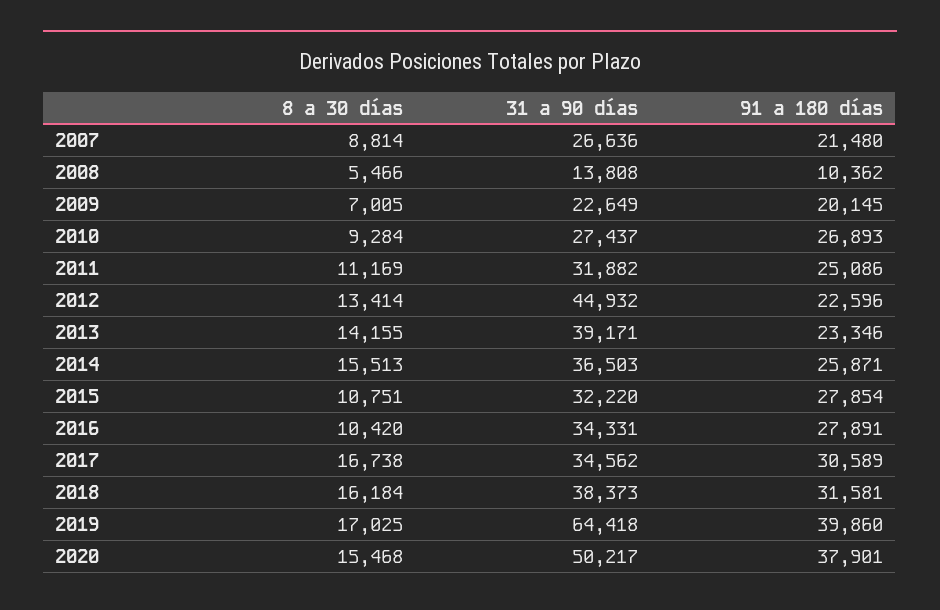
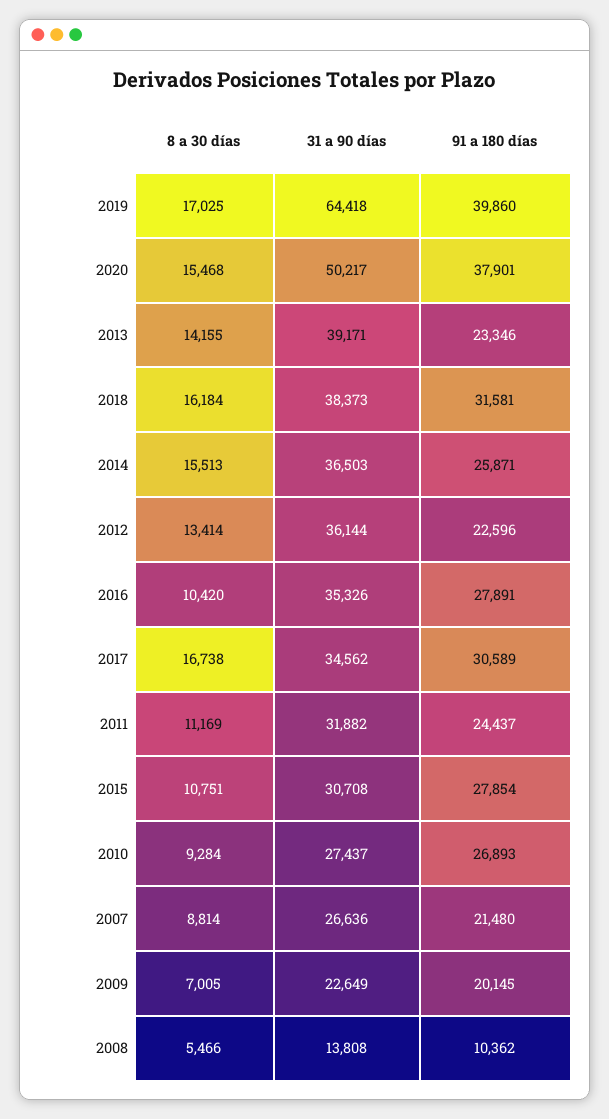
  {
    "8 a 30 días": {
      "2007": 8814,
      "2008": 5466,
      "2009": 7005,
      "2010": 9284,
      "2011": 11169,
      "2012": 13414,
      "2013": 14155,
      "2014": 15513,
      "2015": 10751,
      "2016": 10420,
      "2017": 16738,
      "2018": 16184,
      "2019": 17025,
      "2020": 15468
    },
    "31 a 90 días": {
      "2007": 26636,
      "2008": 13808,
      "2009": 22649,
      "2010": 27437,
      "2011": 31882,
-     "2012": 44932,
+     "2012": 36144,
      "2013": 39171,
      "2014": 36503,
-     "2015": 32220,
+     "2015": 30708,
-     "2016": 34331,
+     "2016": 35326,
      "2017": 34562,
      "2018": 38373,
      "2019": 64418,
      "2020": 50217
    },
    "91 a 180 días": {
      "2007": 21480,
      "2008": 10362,
      "2009": 20145,
      "2010": 26893,
-     "2011": 25086,
+     "2011": 24437,
      "2012": 22596,
      "2013": 23346,
      "2014": 25871,
      "2015": 27854,
      "2016": 27891,
      "2017": 30589,
      "2018": 31581,
      "2019": 39860,
      "2020": 37901
    }
  }

